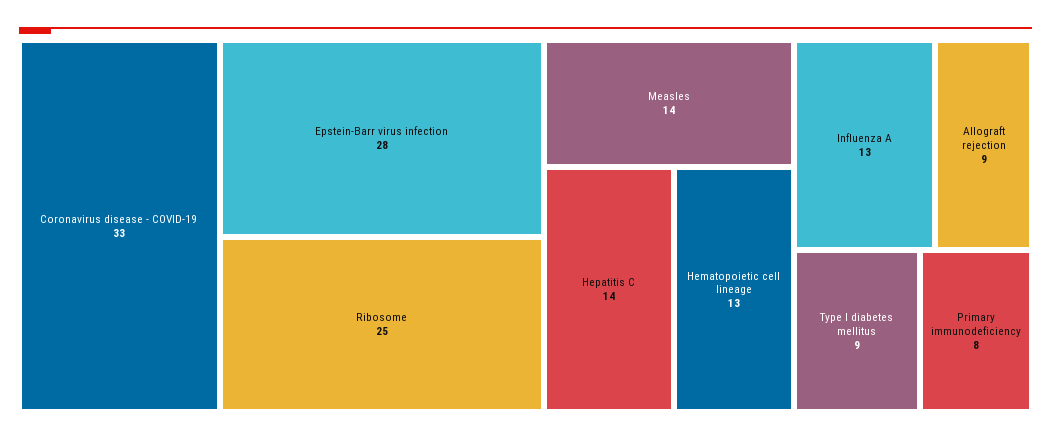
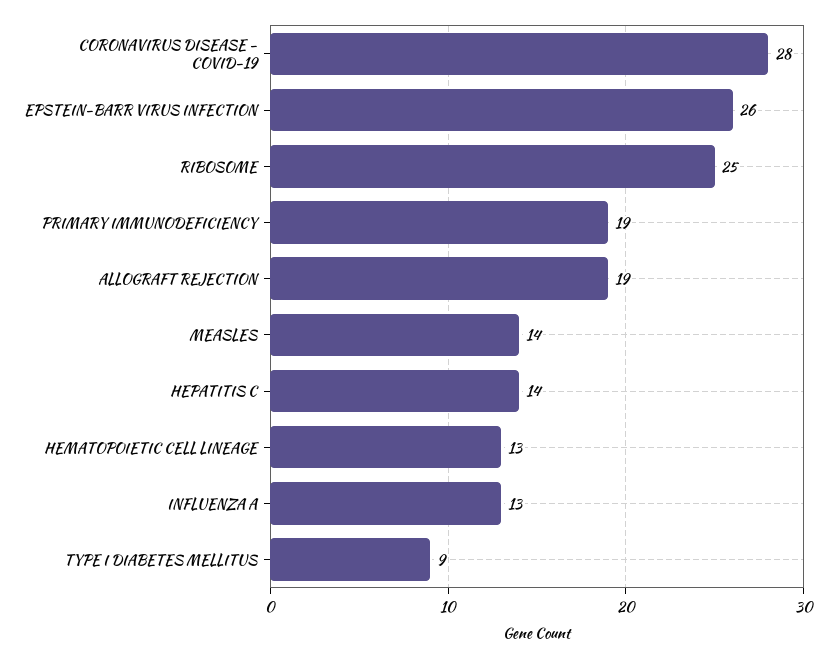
  {
-   "Coronavirus disease - COVID-19": 33,
+   "Coronavirus disease - COVID-19": 28,
-   "Epstein-Barr virus infection": 28,
+   "Epstein-Barr virus infection": 26,
    "Ribosome": 25,
    "Measles": 14,
    "Hepatitis C": 14,
    "Hematopoietic cell lineage": 13,
    "Influenza A": 13,
-   "Allograft rejection": 9,
+   "Allograft rejection": 19,
    "Type I diabetes mellitus": 9,
-   "Primary immunodeficiency": 8
+   "Primary immunodeficiency": 19
  }

